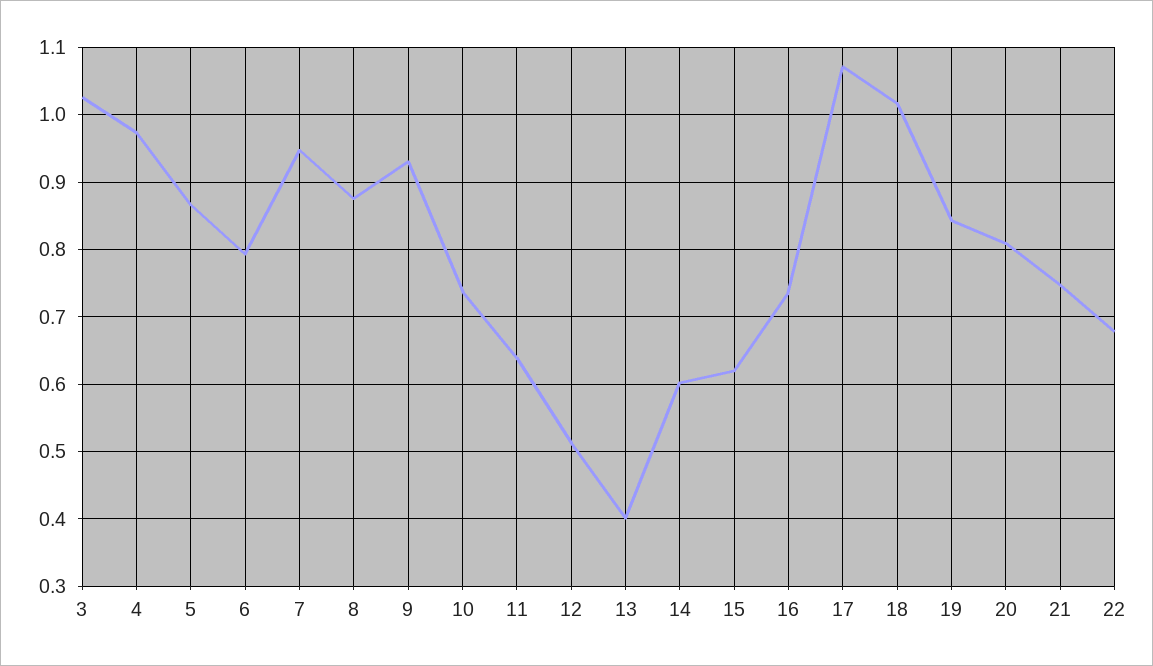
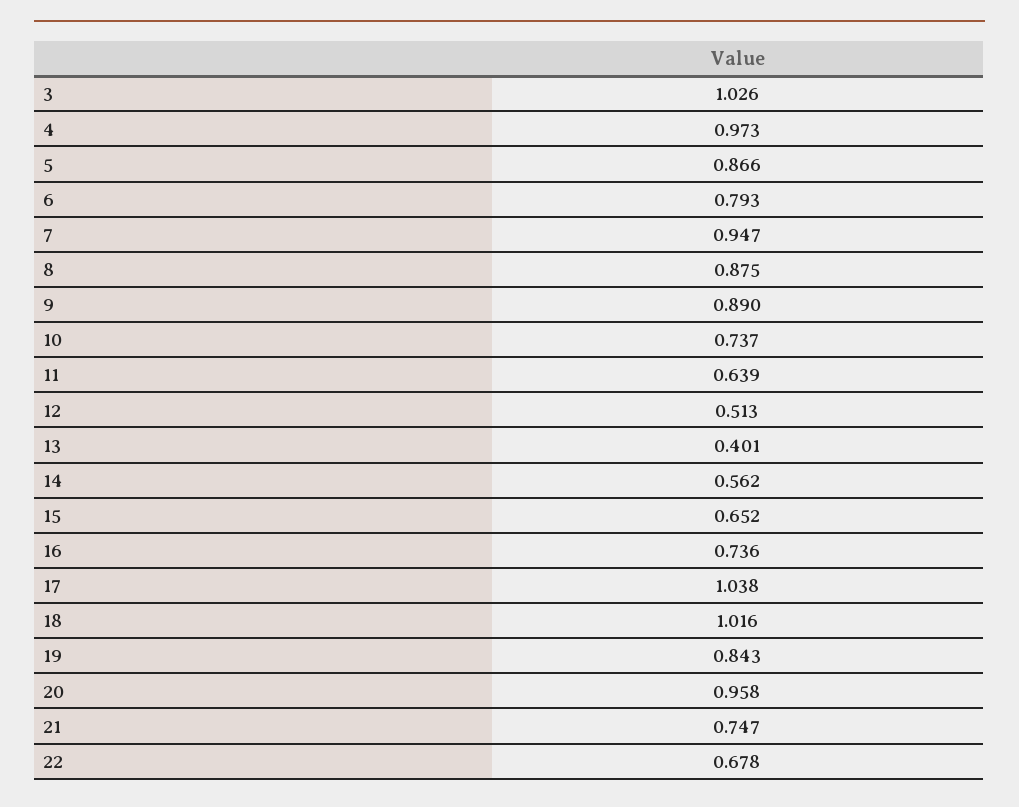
  {
    "3": 1.026,
    "4": 0.973,
    "5": 0.866,
    "6": 0.793,
    "7": 0.947,
    "8": 0.875,
-   "9": 0.93,
+   "9": 0.89,
    "10": 0.737,
    "11": 0.639,
    "12": 0.513,
    "13": 0.401,
-   "14": 0.6,
+   "14": 0.562,
-   "15": 0.62,
+   "15": 0.652,
    "16": 0.736,
-   "17": 1.07,
+   "17": 1.038,
    "18": 1.016,
    "19": 0.843,
-   "20": 0.81,
+   "20": 0.958,
    "21": 0.747,
    "22": 0.678
  }

